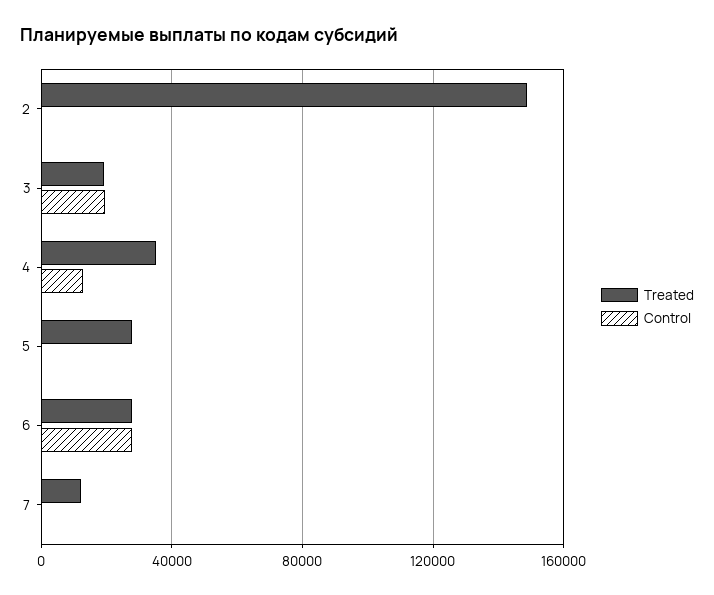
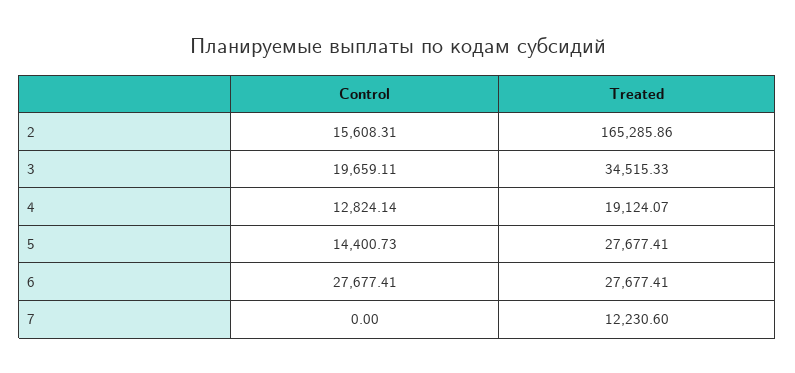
  {
    "Treated": {
-     "2": 150000,
+     "2": 165285.86,
-     "3": 20000,
+     "3": 34515.33,
-     "4": 35000,
+     "4": 19124.07,
      "5": 27677.41,
      "6": 27677.41,
      "7": 12230.6
    },
    "Control": {
-     "2": 0,
+     "2": 15608.31,
      "3": 19659.11,
      "4": 12824.14,
-     "5": 0,
+     "5": 14400.73,
      "6": 27677.41,
      "7": 0
    }
  }

